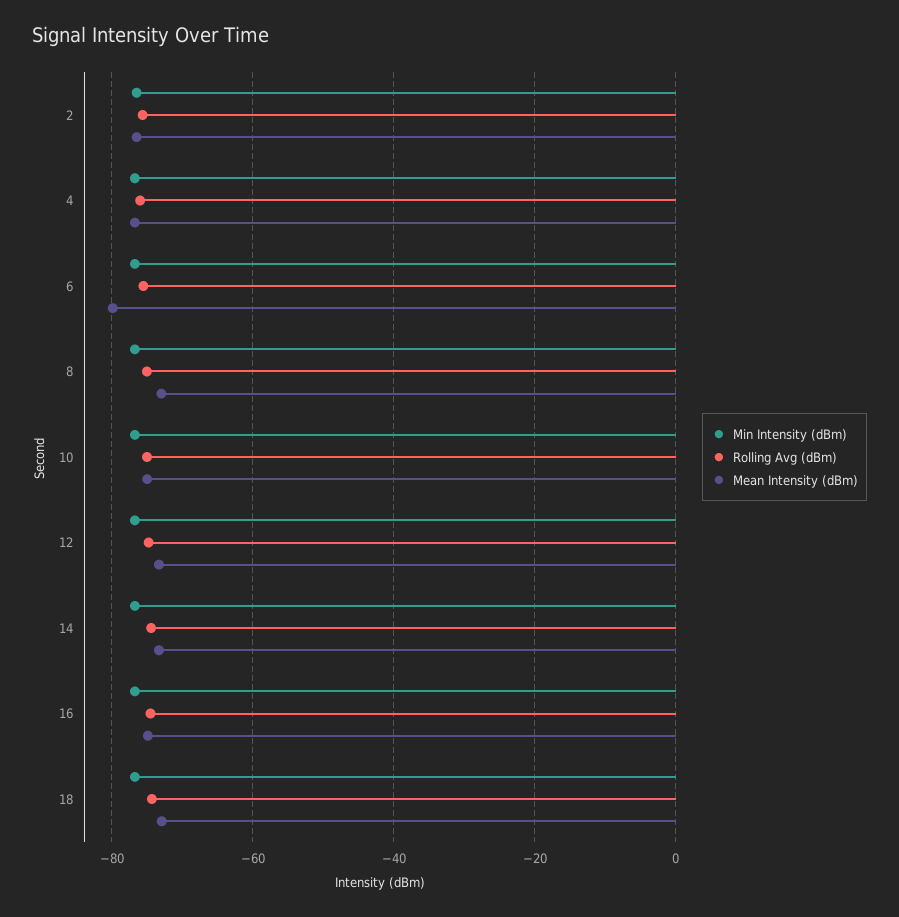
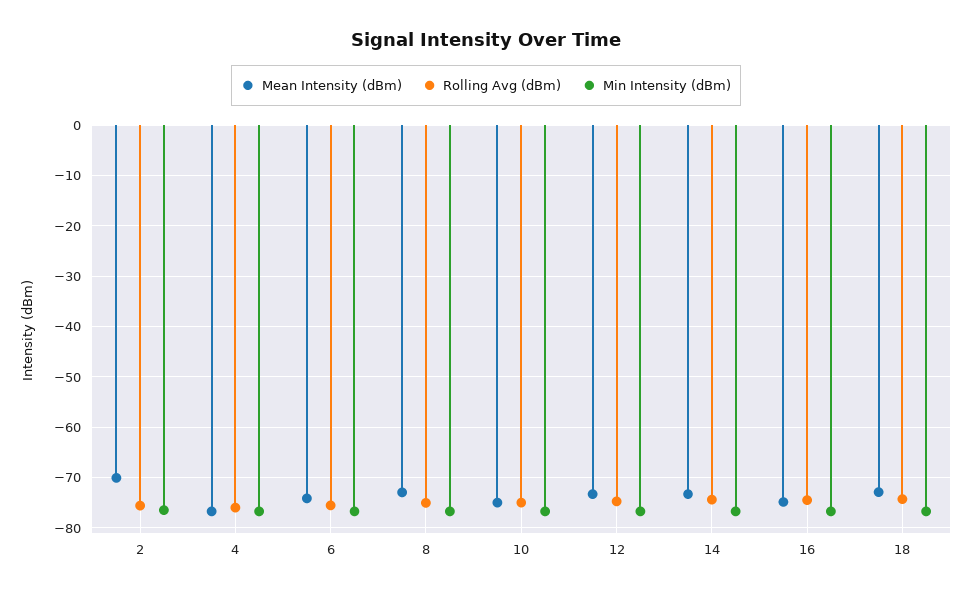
  {
    "Min Intensity (dBm)": {
      "2": -76,
      "4": -76,
      "6": -76,
      "8": -76,
      "10": -76,
      "12": -76,
      "14": -76,
      "16": -76,
      "18": -76
    },
    "Rolling Avg (dBm)": {
      "2": -76,
      "4": -76,
      "6": -76,
      "8": -76,
      "10": -74,
      "12": -74,
      "14": -74,
      "16": -74,
      "18": -74
    },
    "Mean Intensity (dBm)": {
-     "2": -76,
+     "2": -70,
      "4": -76,
-     "6": -80,
+     "6": -74,
      "8": -72,
      "10": -74,
      "12": -74,
      "14": -74,
      "16": -74,
      "18": -72
    }
  }

